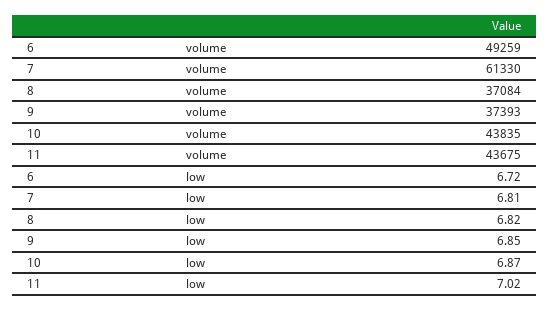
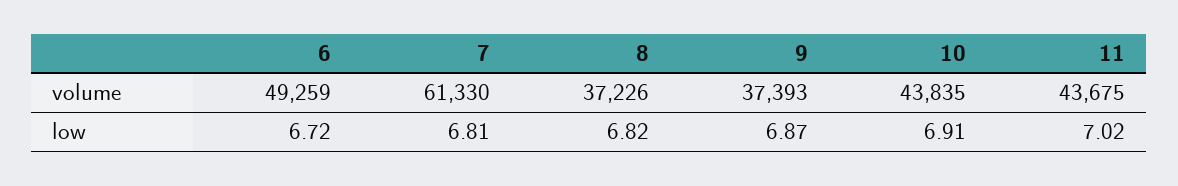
  {
    "6": {
      "volume": 49259,
      "low": 6.72
    },
    "7": {
      "volume": 61330,
      "low": 6.81
    },
    "8": {
-     "volume": 37084,
+     "volume": 37226,
      "low": 6.82
    },
    "9": {
      "volume": 37393,
-     "low": 6.85
+     "low": 6.87
    },
    "10": {
      "volume": 43835,
-     "low": 6.87
+     "low": 6.91
    },
    "11": {
      "volume": 43675,
      "low": 7.02
    }
  }

